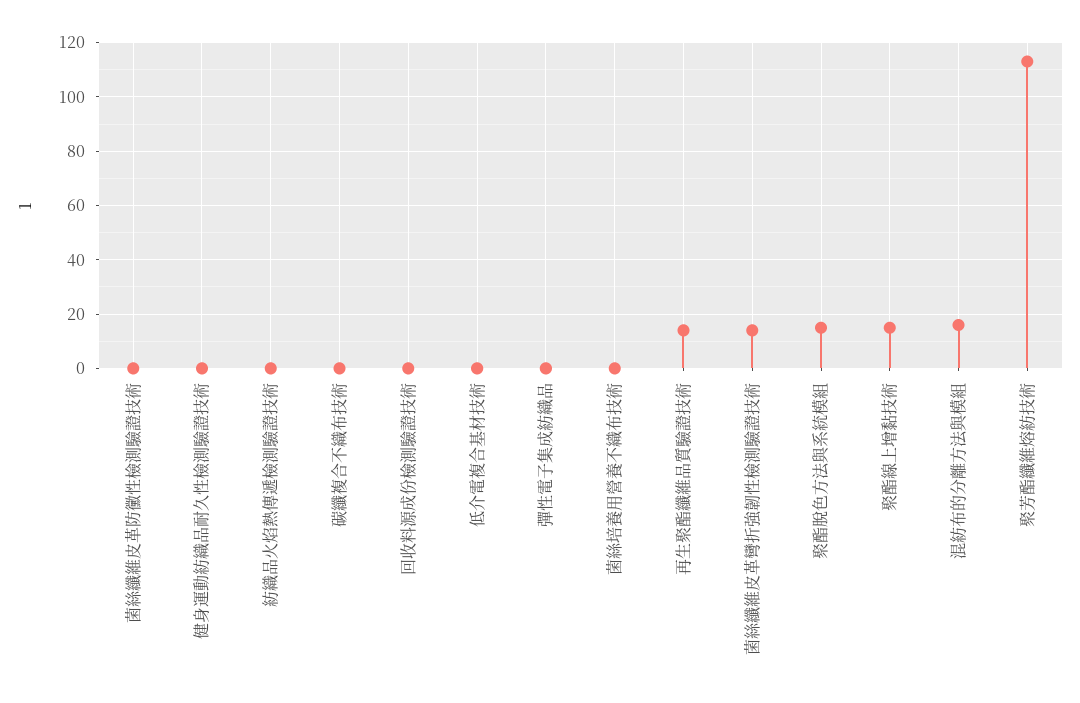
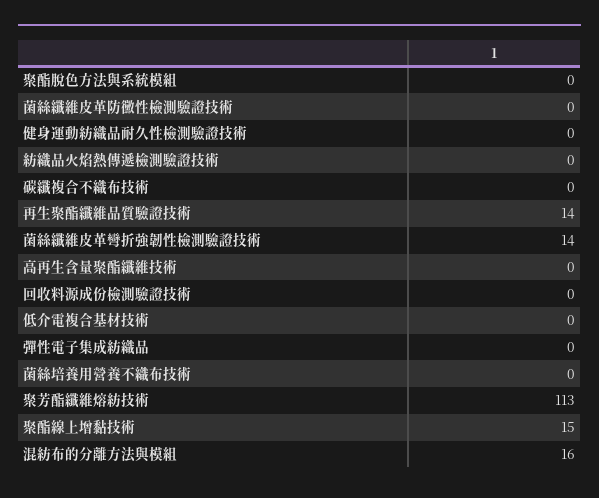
  {
    "菌絲纖維皮革防黴性檢測驗證技術": 0,
    "健身運動紡織品耐久性檢測驗證技術": 0,
    "紡織品火焰熱傳遞檢測驗證技術": 0,
    "碳纖複合不織布技術": 0,
    "回收料源成份檢測驗證技術": 0,
    "低介電複合基材技術": 0,
    "彈性電子集成紡織品": 0,
    "菌絲培養用營養不織布技術": 0,
    "再生聚酯纖維品質驗證技術": 14,
    "菌絲纖維皮革彎折強韌性檢測驗證技術": 14,
-   "聚酯脫色方法與系統模組": 15,
+   "聚酯脫色方法與系統模組": 0,
    "聚酯線上增黏技術": 15,
    "混紡布的分離方法與模組": 16,
-   "聚芳酯纖維熔紡技術": 113
+   "聚芳酯纖維熔紡技術": 113,
+   "高再生含量聚酯纖維技術": 0
  }

